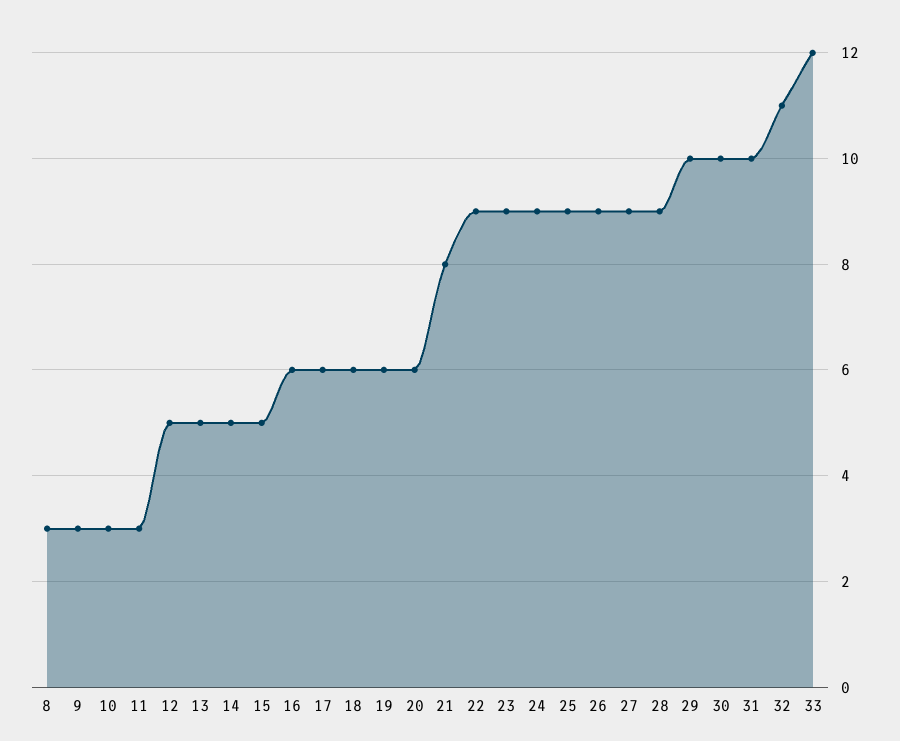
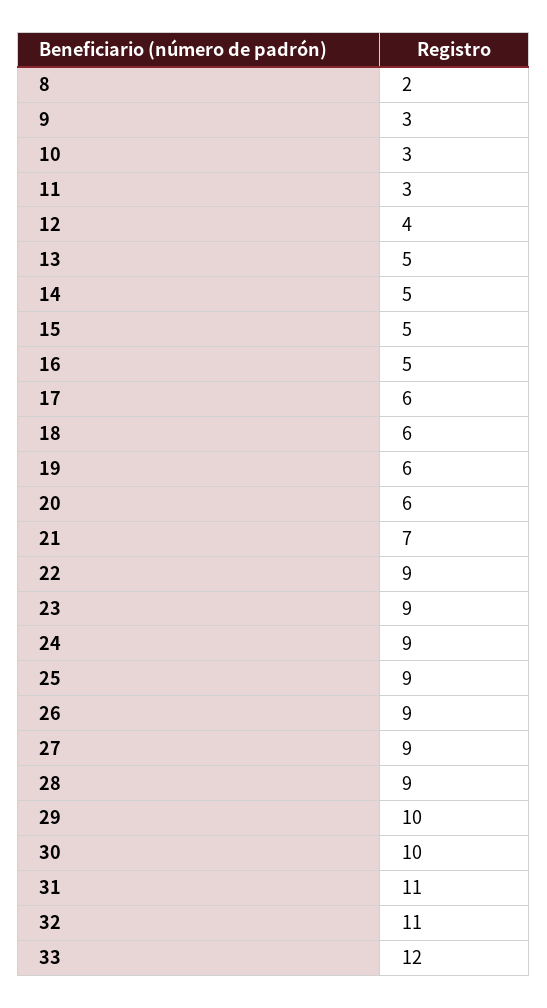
  {
-   "8": 3,
+   "8": 2,
    "9": 3,
    "10": 3,
    "11": 3,
-   "12": 5,
+   "12": 4,
    "13": 5,
    "14": 5,
    "15": 5,
-   "16": 6,
+   "16": 5,
    "17": 6,
    "18": 6,
    "19": 6,
    "20": 6,
-   "21": 8,
+   "21": 7,
    "22": 9,
    "23": 9,
    "24": 9,
    "25": 9,
    "26": 9,
    "27": 9,
    "28": 9,
    "29": 10,
    "30": 10,
-   "31": 10,
+   "31": 11,
    "32": 11,
    "33": 12
  }

